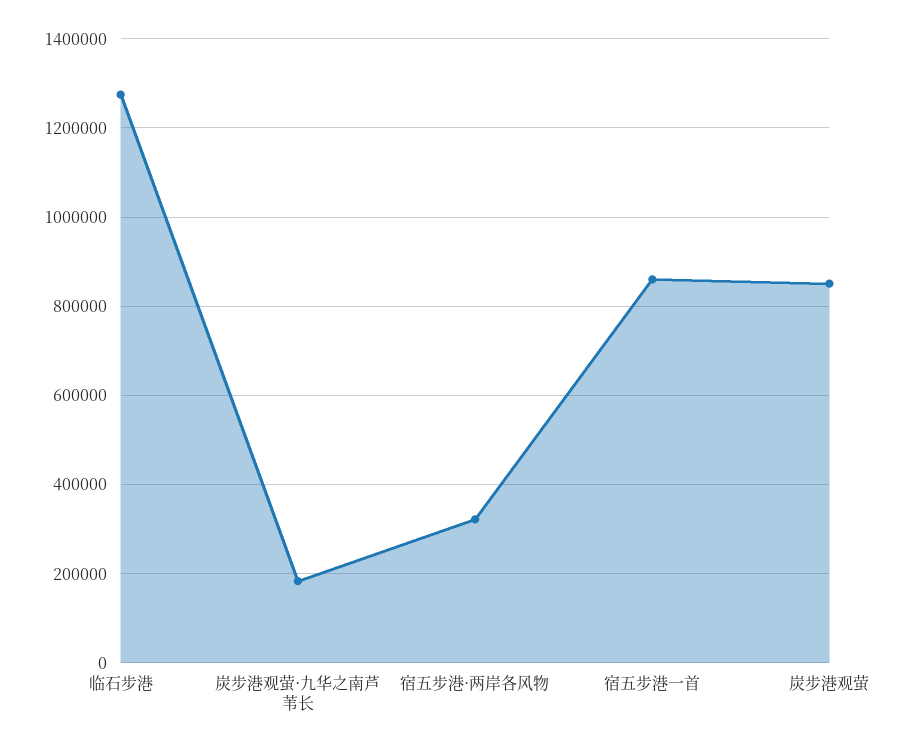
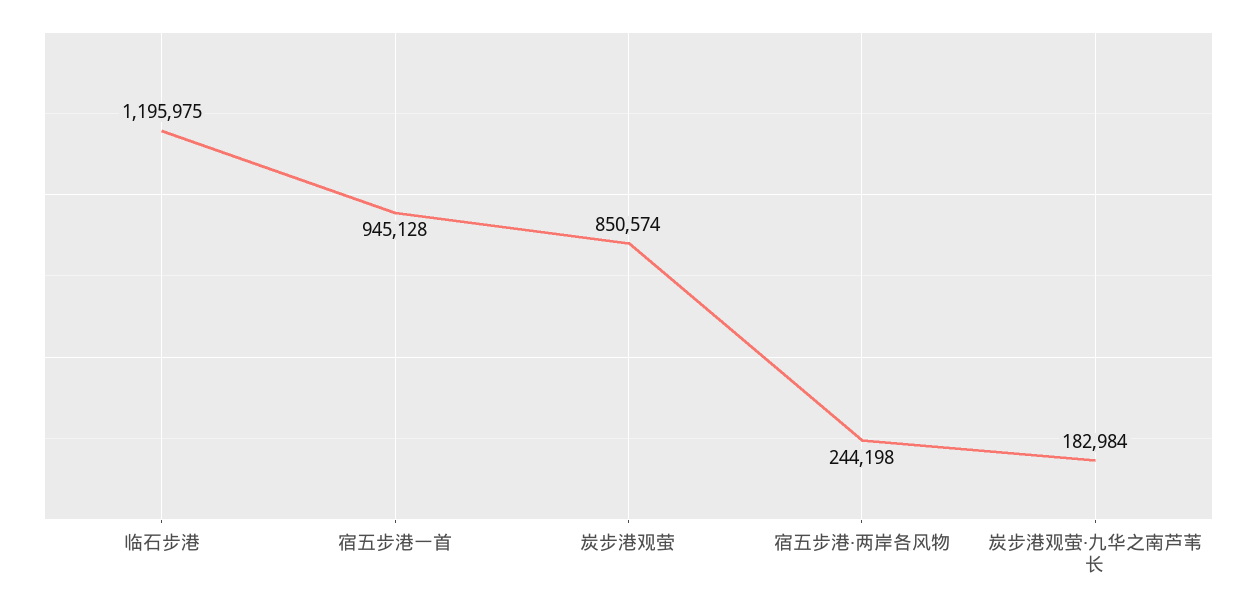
  {
-   "临石步港": 1280000,
+   "临石步港": 1195975,
    "炭步港观萤·九华之南芦苇长": 182984,
-   "宿五步港·两岸各风物": 320000,
+   "宿五步港·两岸各风物": 244198,
-   "宿五步港一首": 860000,
+   "宿五步港一首": 945128,
    "炭步港观萤": 850574
  }

